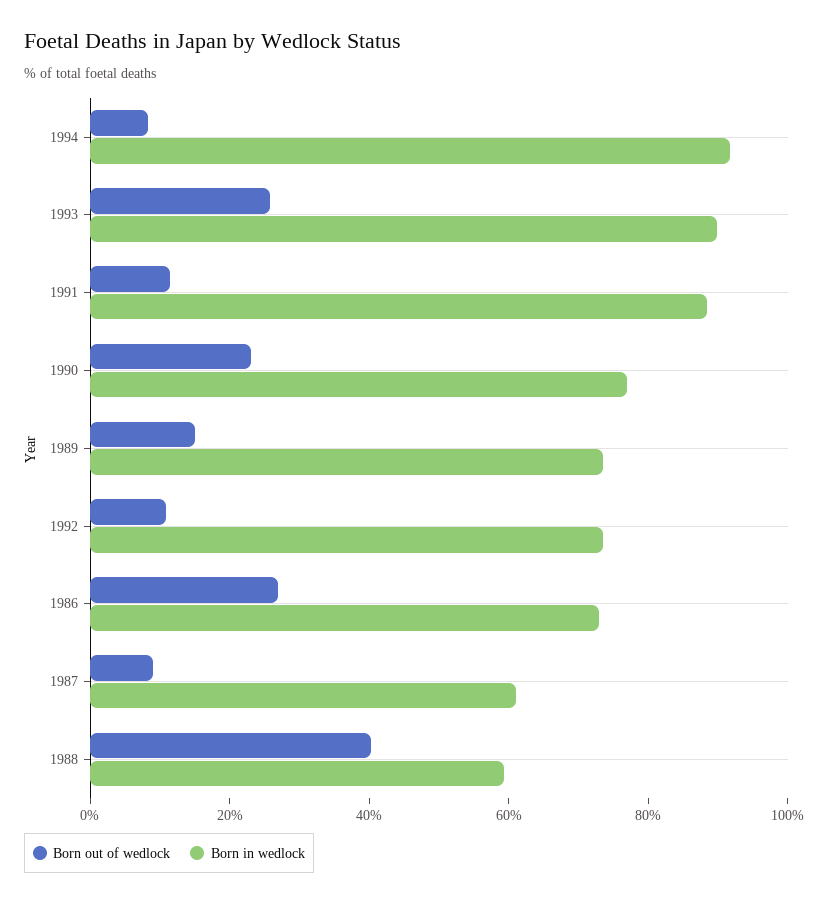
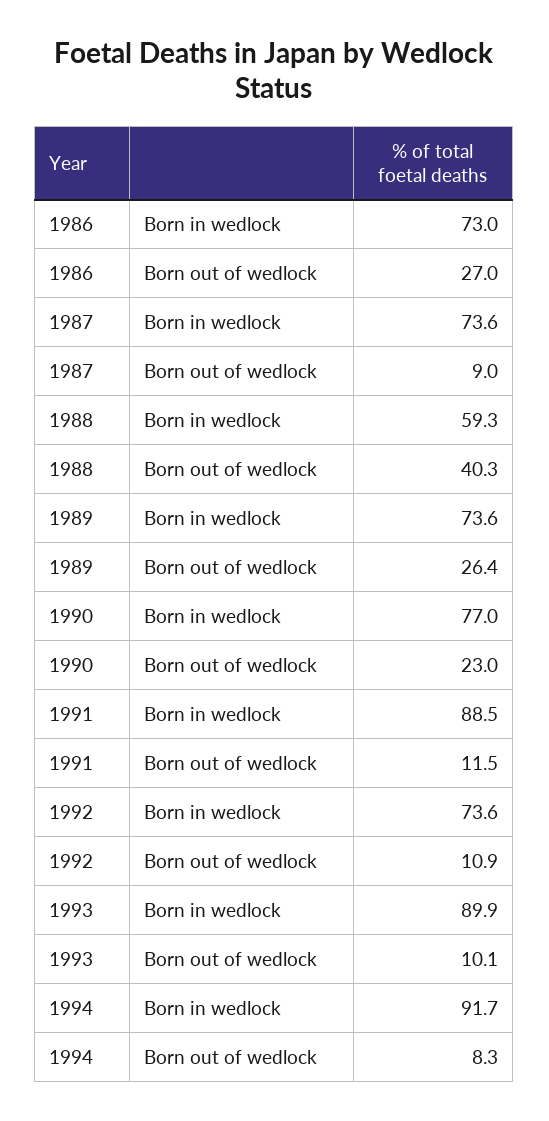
  {
    "Born out of wedlock": {
      "1994": 8.3,
-     "1993": 25,
+     "1993": 10.1,
      "1991": 11.5,
      "1990": 23,
-     "1989": 15,
+     "1989": 26.4,
      "1992": 10.9,
      "1986": 27,
      "1987": 9,
      "1988": 40.3
    },
    "Born in wedlock": {
      "1994": 91.7,
      "1993": 89.9,
      "1991": 88.5,
      "1990": 77,
      "1989": 73.6,
      "1992": 73.6,
      "1986": 73,
-     "1987": 60,
+     "1987": 73.6,
      "1988": 59.3
    }
  }

